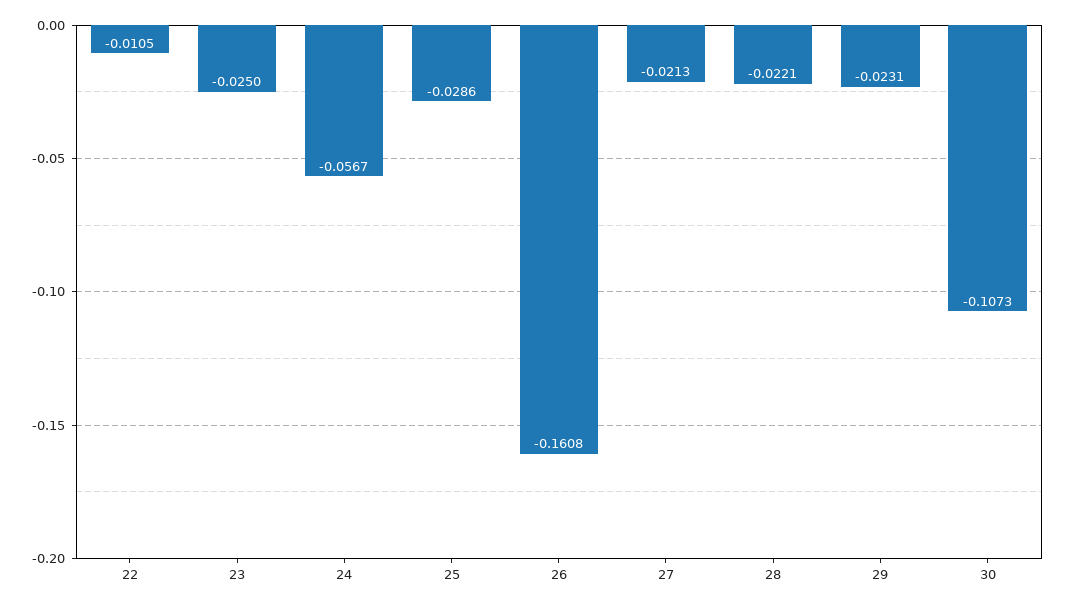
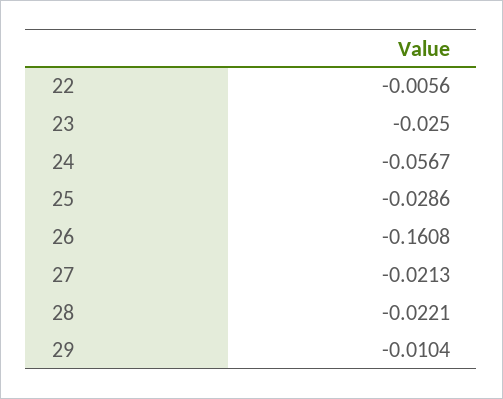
  {
-   "22": -0.0105,
+   "22": -0.0056,
    "23": -0.025,
    "24": -0.0567,
    "25": -0.0286,
    "26": -0.1608,
    "27": -0.0213,
    "28": -0.0221,
-   "29": -0.0231,
+   "29": -0.0104
-   "30": -0.1073
  }

